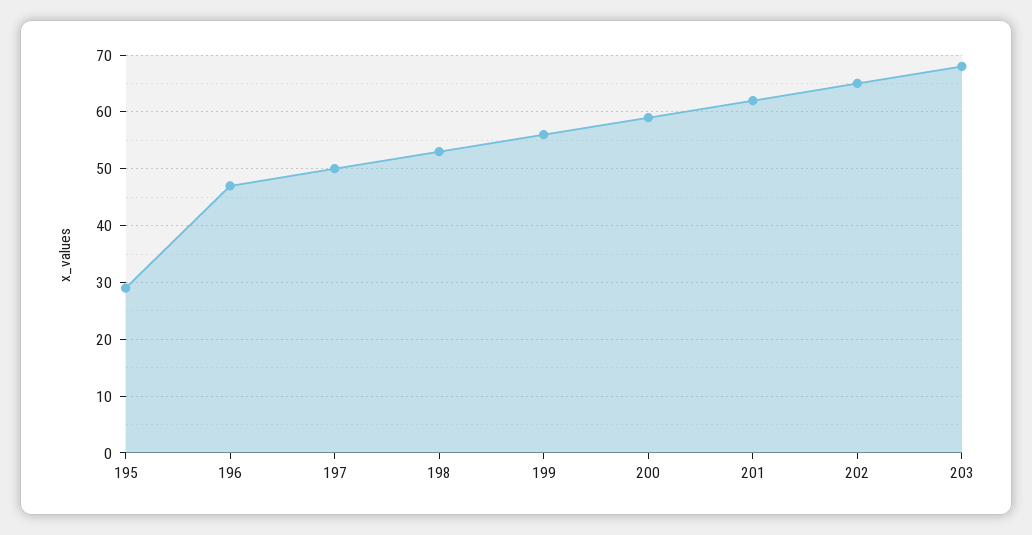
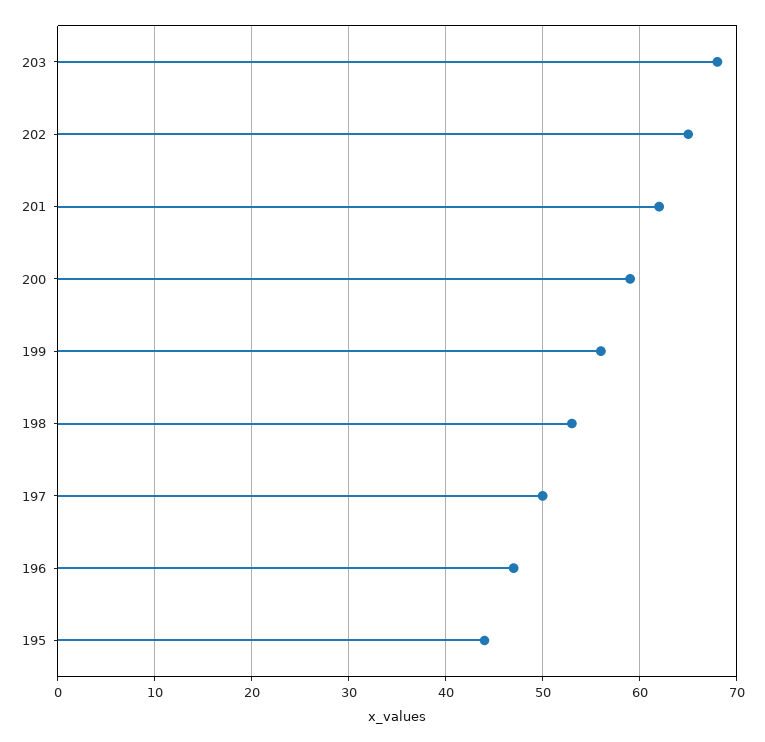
  {
-   "195": 30,
+   "195": 44,
    "196": 47,
    "197": 50,
    "198": 53,
    "199": 56,
    "200": 59,
    "201": 62,
    "202": 65,
    "203": 68
  }

